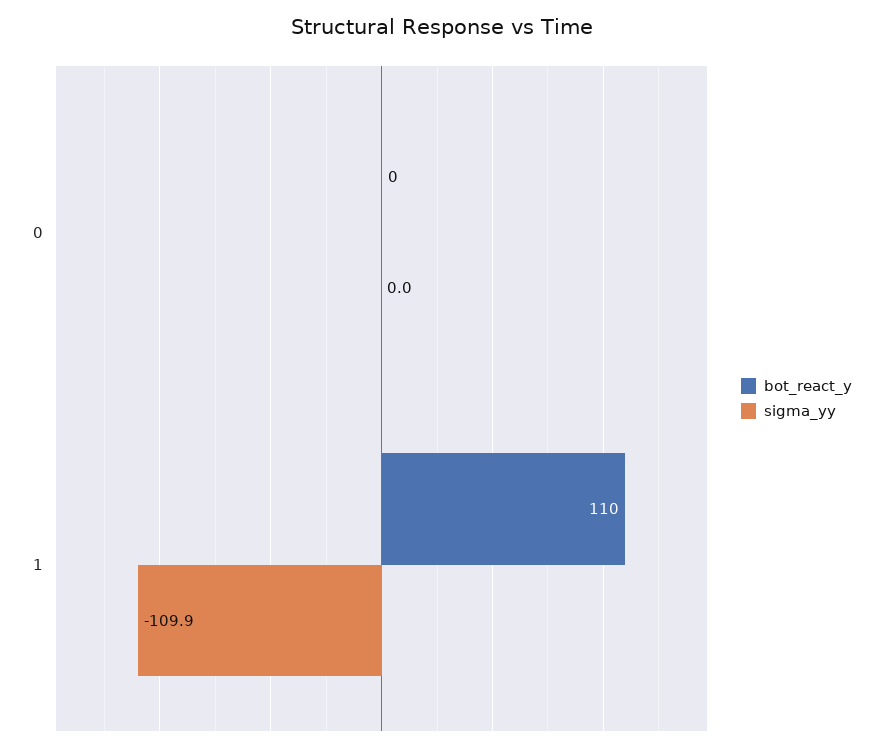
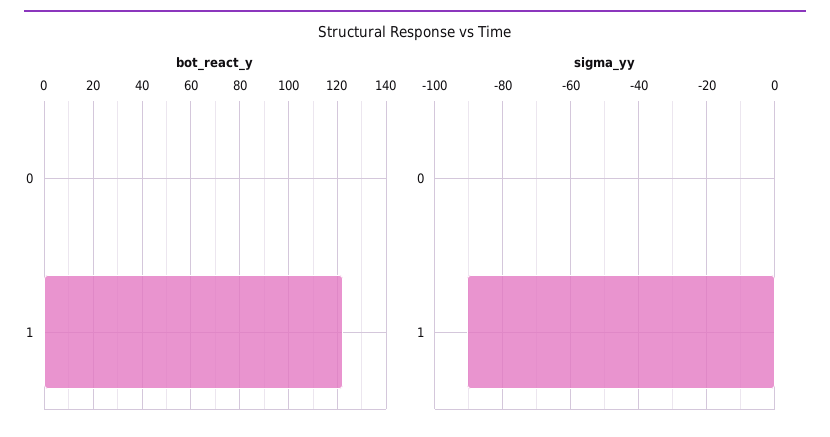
  {
    "bot_react_y": {
      "0": 0,
-     "1": 110
+     "1": 122.5
    },
    "sigma_yy": {
      "0": 0,
-     "1": -109.9
+     "1": -90
    }
  }

